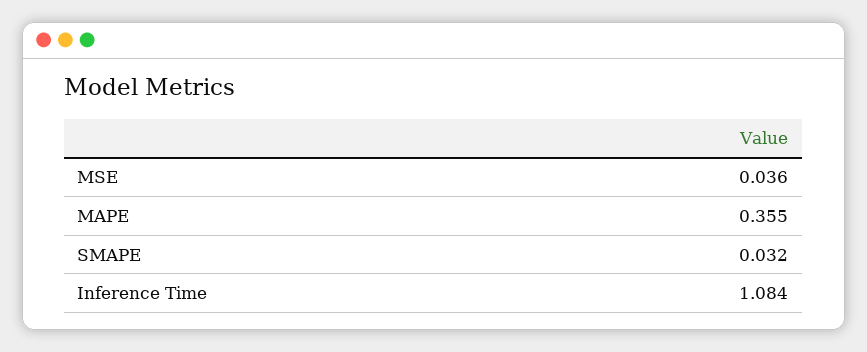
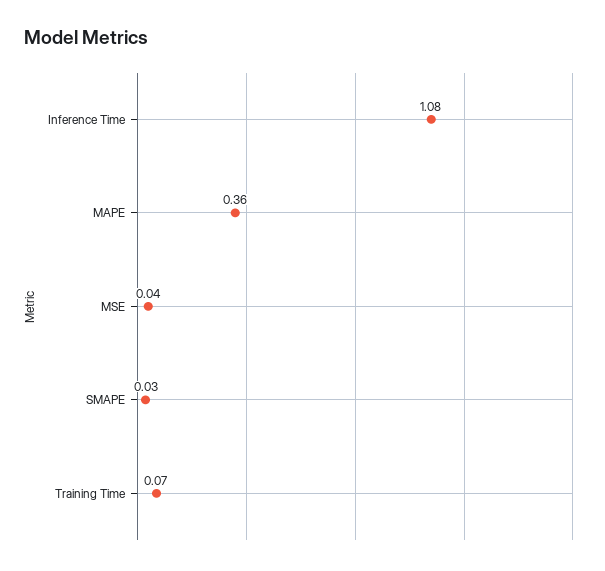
  {
    "MSE": 0.036,
    "MAPE": 0.355,
    "SMAPE": 0.032,
-   "Inference Time": 1.084
+   "Inference Time": 1.084,
+   "Training Time": 0.07
  }

